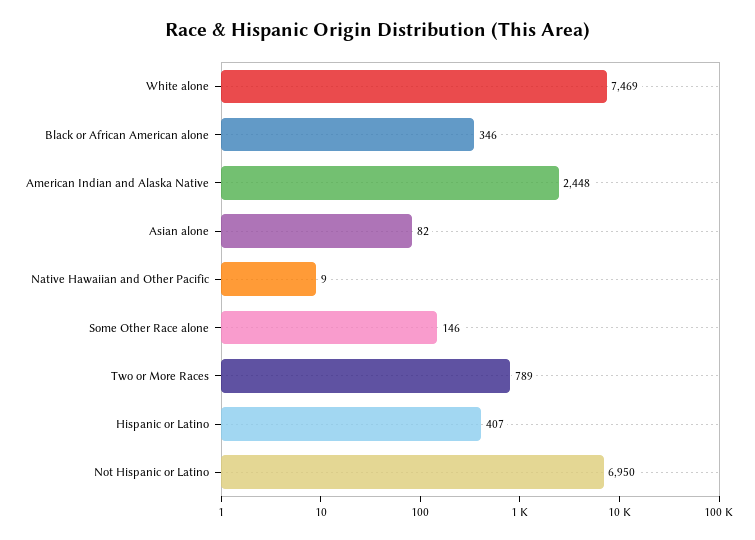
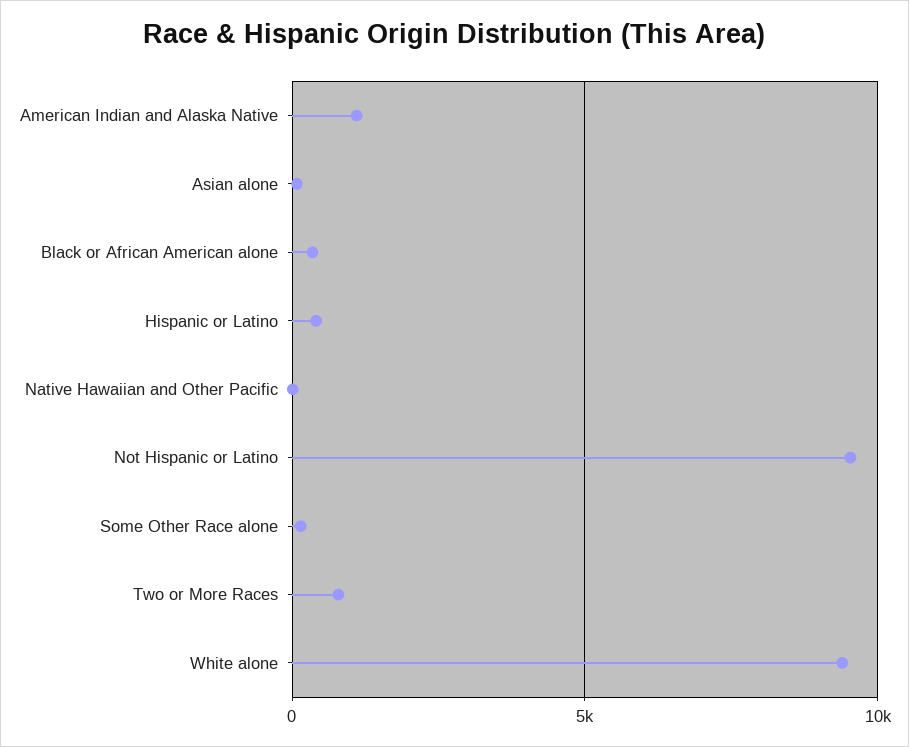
  {
-   "White alone": 7469,
+   "White alone": 9500,
    "Black or African American alone": 346,
-   "American Indian and Alaska Native": 2448,
+   "American Indian and Alaska Native": 1000,
    "Asian alone": 82,
    "Native Hawaiian and Other Pacific": 9,
    "Some Other Race alone": 146,
    "Two or More Races": 789,
    "Hispanic or Latino": 407,
-   "Not Hispanic or Latino": 6950
+   "Not Hispanic or Latino": 9500
  }

